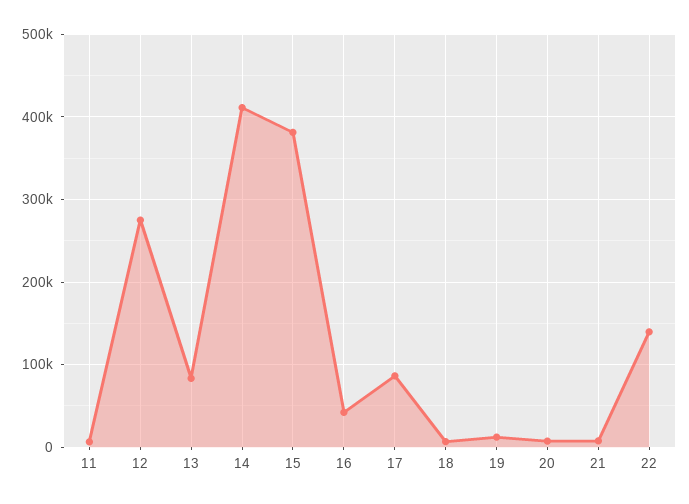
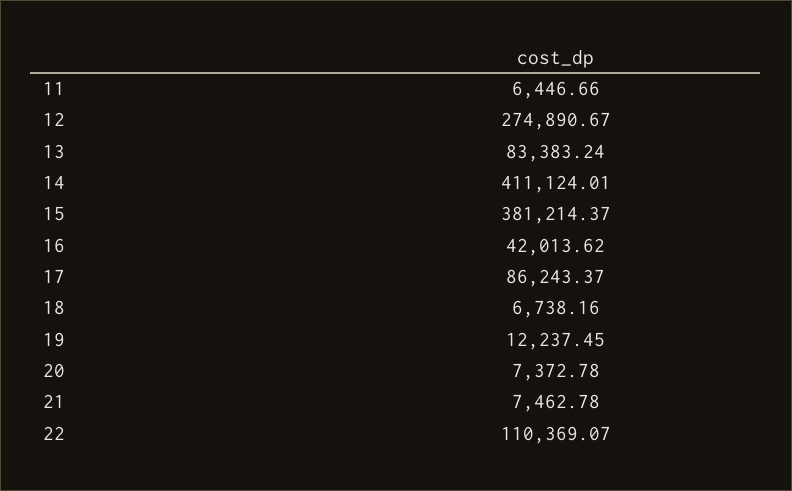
  {
    "11": 6446.66,
    "12": 274890.67,
    "13": 83383.24,
    "14": 411124.01,
    "15": 381214.37,
    "16": 42013.62,
    "17": 86243.37,
    "18": 6738.16,
    "19": 12237.45,
    "20": 7372.78,
    "21": 7462.78,
-   "22": 140000
+   "22": 110369.07
  }

